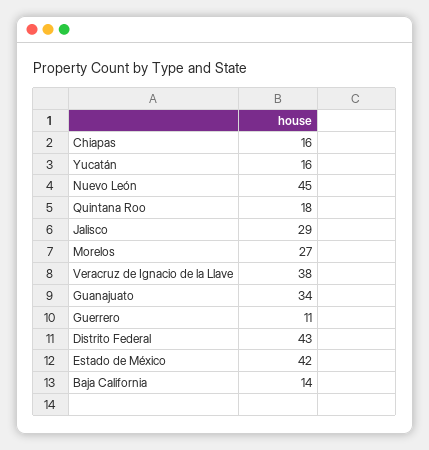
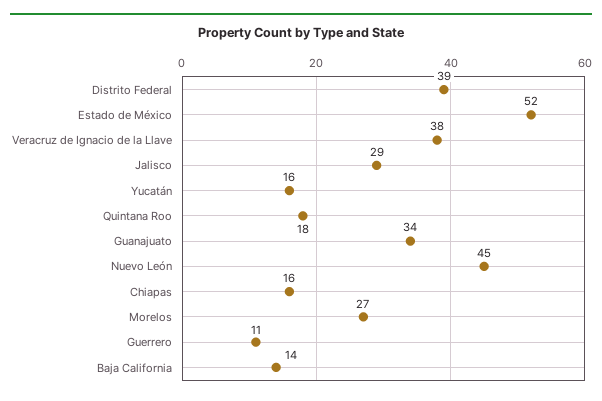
  {
    "Chiapas": 16,
    "Yucatán": 16,
    "Nuevo León": 45,
    "Quintana Roo": 18,
    "Jalisco": 29,
    "Morelos": 27,
    "Veracruz de Ignacio de la Llave": 38,
    "Guanajuato": 34,
    "Guerrero": 11,
-   "Distrito Federal": 43,
+   "Distrito Federal": 39,
-   "Estado de México": 42,
+   "Estado de México": 52,
    "Baja California": 14
  }

